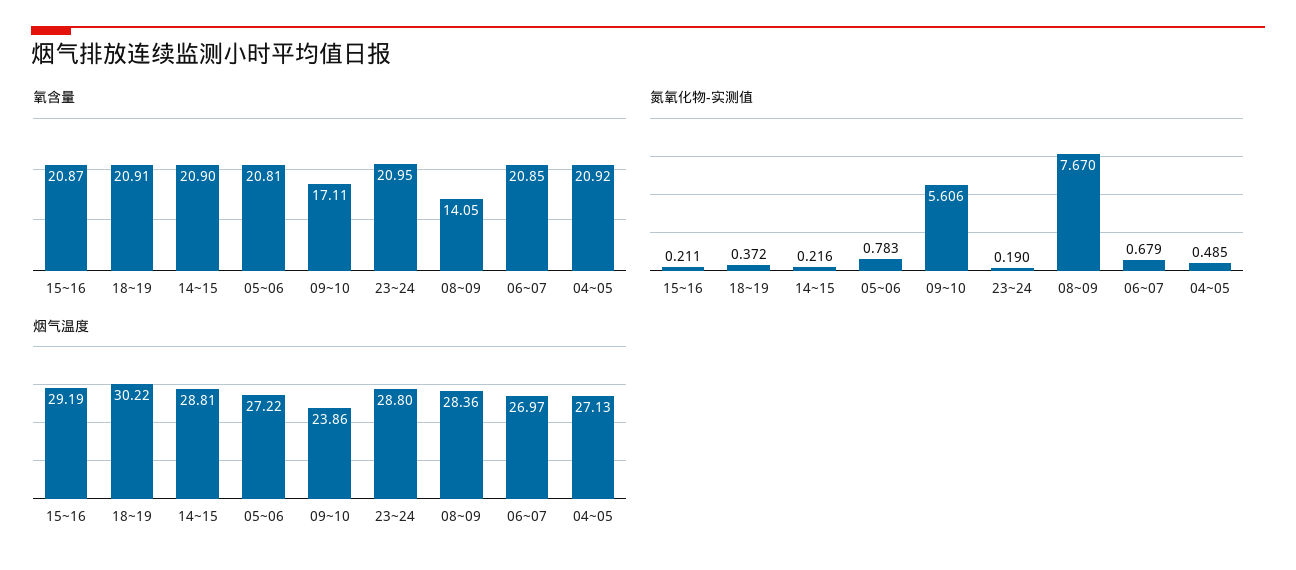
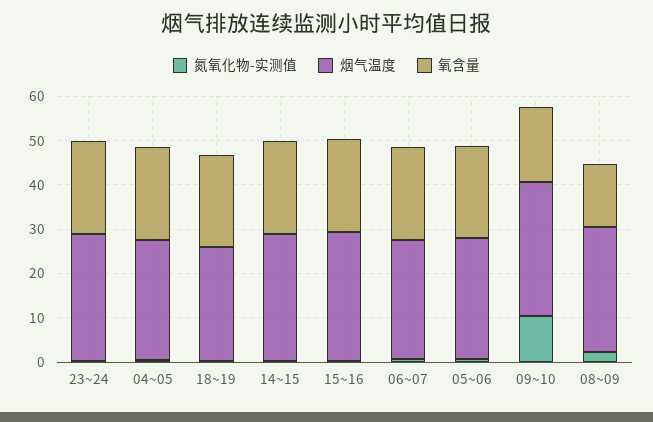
  {
    "氧含量": {
      "15~16": 20.87,
      "18~19": 20.91,
      "14~15": 20.9,
      "05~06": 20.81,
      "09~10": 17.11,
      "23~24": 20.95,
      "08~09": 14.05,
      "06~07": 20.85,
      "04~05": 20.92
    },
    "氮氧化物-实测值": {
      "15~16": 0.211,
      "18~19": 0.372,
      "14~15": 0.216,
      "05~06": 0.783,
-     "09~10": 5.606,
+     "09~10": 10,
      "23~24": 0.19,
-     "08~09": 7.67,
+     "08~09": 2,
      "06~07": 0.679,
      "04~05": 0.485
    },
    "烟气温度": {
      "15~16": 29.19,
-     "18~19": 30.22,
+     "18~19": 26,
      "14~15": 28.81,
      "05~06": 27.22,
-     "09~10": 23.86,
+     "09~10": 30,
      "23~24": 28.8,
      "08~09": 28.36,
      "06~07": 26.97,
      "04~05": 27.13
    }
  }

